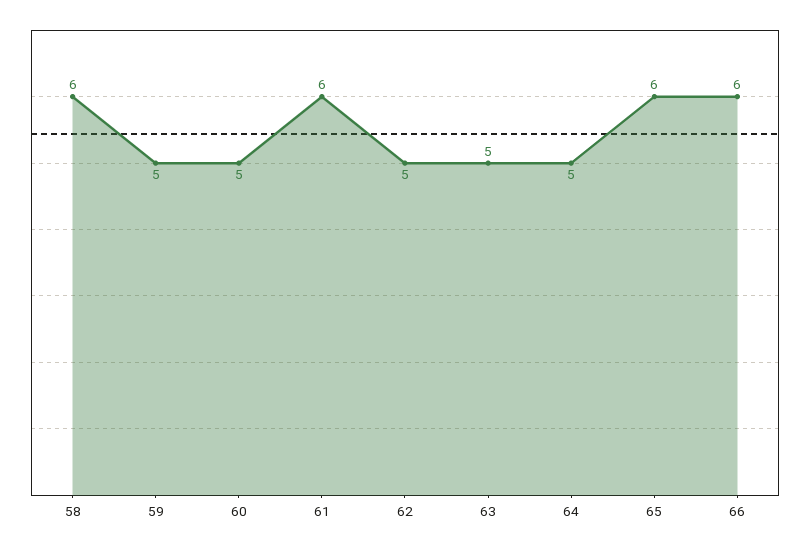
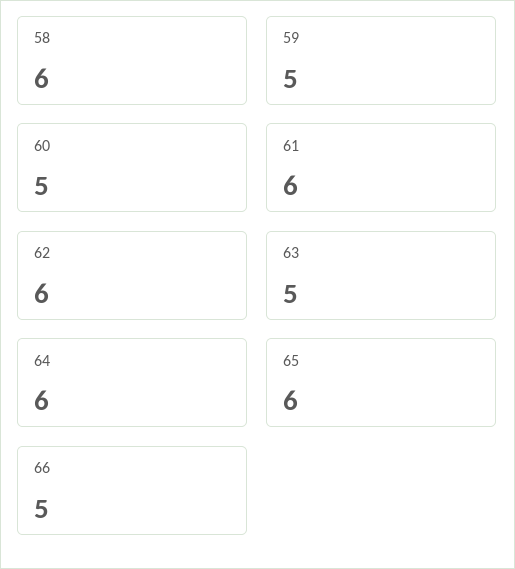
  {
    "58": 6,
    "59": 5,
    "60": 5,
    "61": 6,
-   "62": 5,
+   "62": 6,
    "63": 5,
-   "64": 5,
+   "64": 6,
    "65": 6,
-   "66": 6
+   "66": 5
  }

